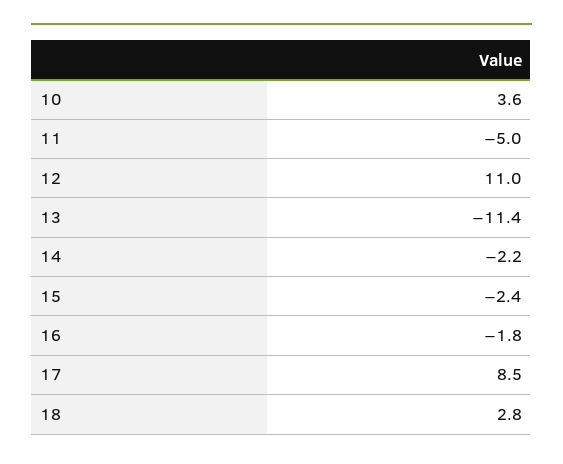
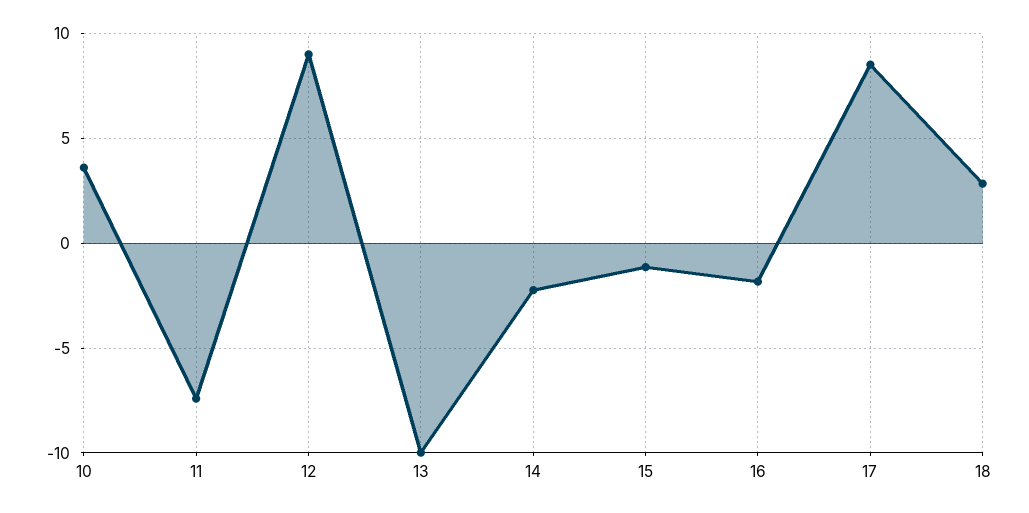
  {
    "10": 3.6,
-   "11": -5,
+   "11": -7.5,
-   "12": 11,
+   "12": 9,
-   "13": -11.4,
+   "13": -10,
    "14": -2.2,
-   "15": -2.4,
+   "15": -1,
    "16": -1.8,
    "17": 8.5,
    "18": 2.8
  }

